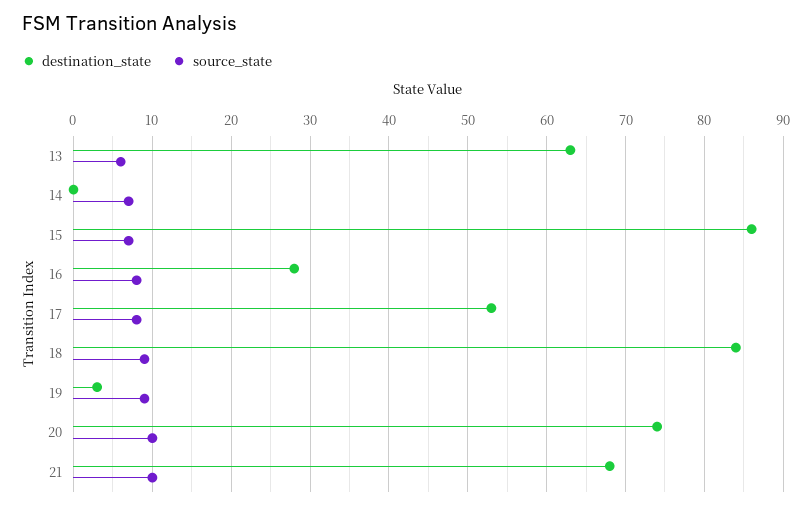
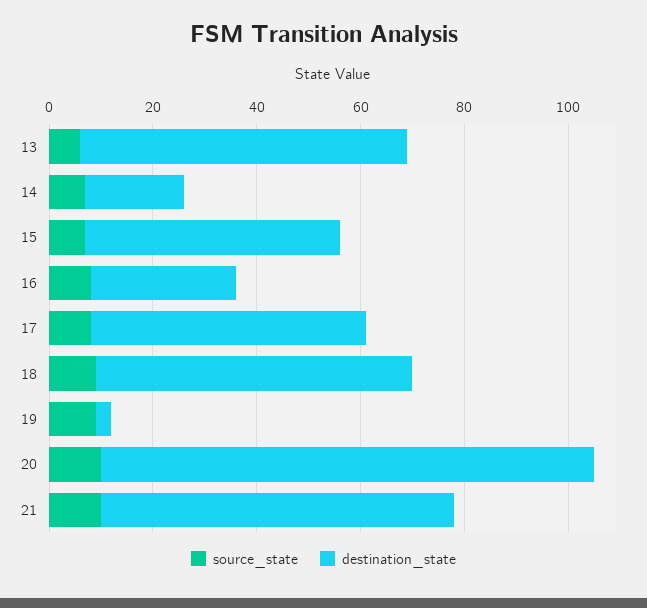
  {
    "destination_state": {
      "13": 63,
-     "14": 0,
+     "14": 20,
-     "15": 86,
+     "15": 50,
      "16": 28,
      "17": 53,
-     "18": 84,
+     "18": 60,
      "19": 3,
-     "20": 74,
+     "20": 95,
      "21": 68
    },
    "source_state": {
      "13": 6,
      "14": 7,
      "15": 7,
      "16": 8,
      "17": 8,
      "18": 9,
      "19": 9,
      "20": 10,
      "21": 10
    }
  }

